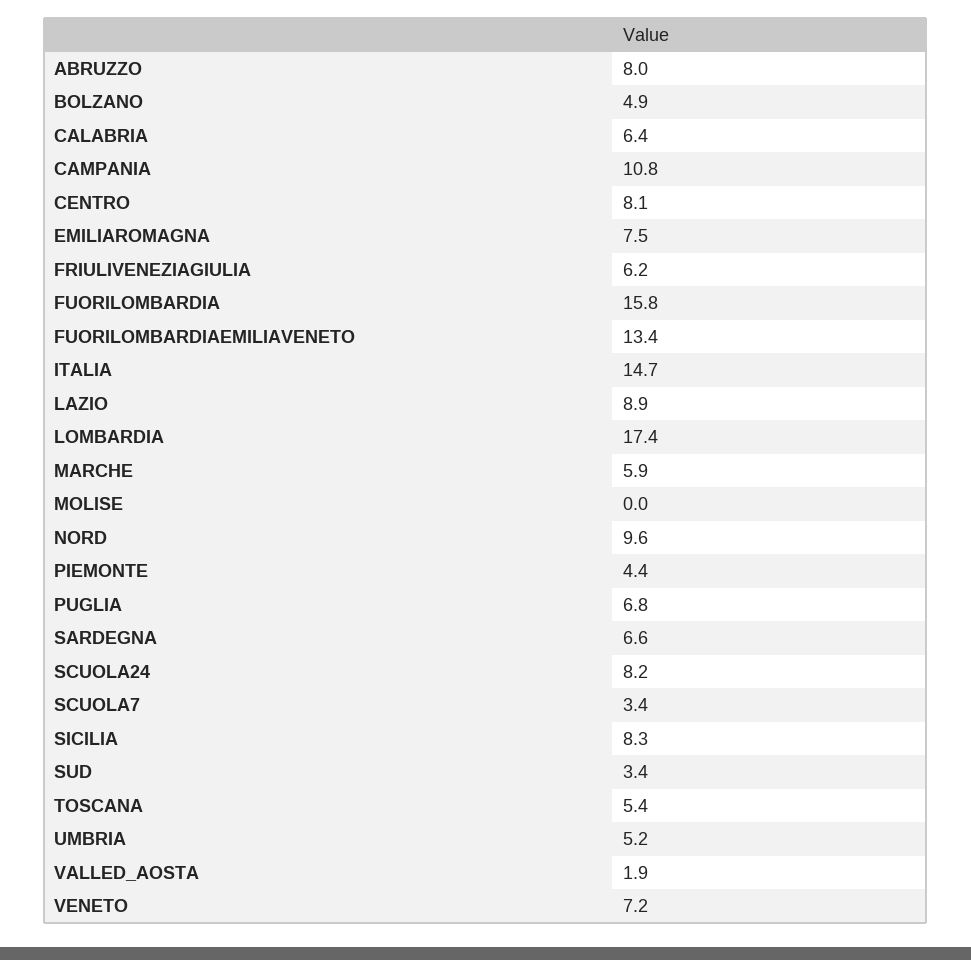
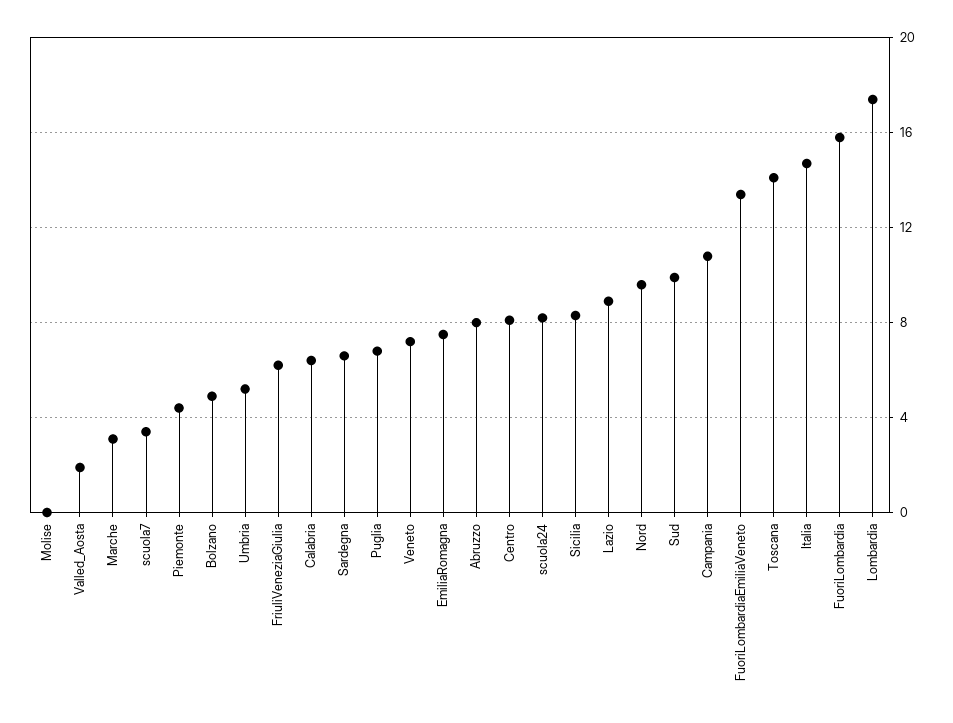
  {
    "ABRUZZO": 8,
    "BOLZANO": 4.9,
    "CALABRIA": 6.4,
    "CAMPANIA": 10.8,
    "CENTRO": 8.1,
    "EMILIAROMAGNA": 7.5,
    "FRIULIVENEZIAGIULIA": 6.2,
    "FUORILOMBARDIA": 15.8,
    "FUORILOMBARDIAEMILIAVENETO": 13.4,
    "ITALIA": 14.7,
    "LAZIO": 8.9,
    "LOMBARDIA": 17.4,
-   "MARCHE": 5.9,
+   "MARCHE": 3,
    "MOLISE": 0,
    "NORD": 9.6,
    "PIEMONTE": 4.4,
    "PUGLIA": 6.8,
    "SARDEGNA": 6.6,
    "SCUOLA24": 8.2,
    "SCUOLA7": 3.4,
    "SICILIA": 8.3,
-   "SUD": 3.4,
+   "SUD": 10,
-   "TOSCANA": 5.4,
+   "TOSCANA": 14,
    "UMBRIA": 5.2,
    "VALLED_AOSTA": 1.9,
    "VENETO": 7.2
  }

